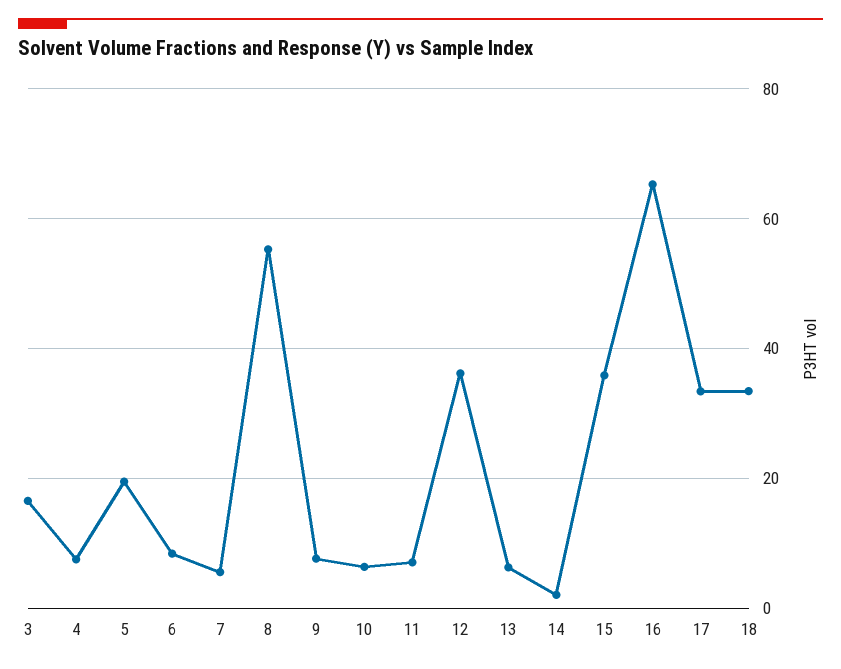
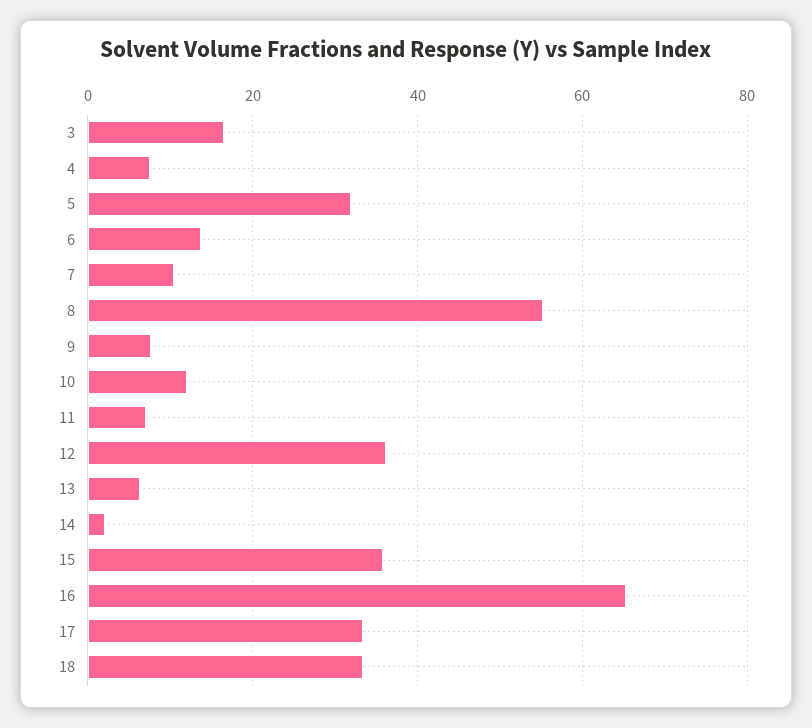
  {
    "3": 16,
    "4": 8,
-   "5": 20,
+   "5": 32,
-   "6": 8,
+   "6": 14,
-   "7": 6,
+   "7": 10,
    "8": 56,
    "9": 8,
-   "10": 6,
+   "10": 12,
    "11": 8,
    "12": 36,
    "13": 6,
    "14": 2,
    "15": 36,
    "16": 66,
    "17": 34,
    "18": 34
  }

